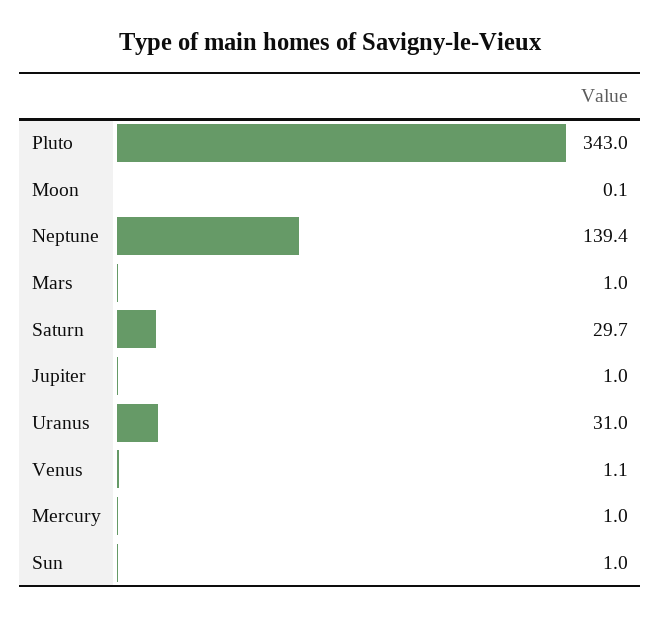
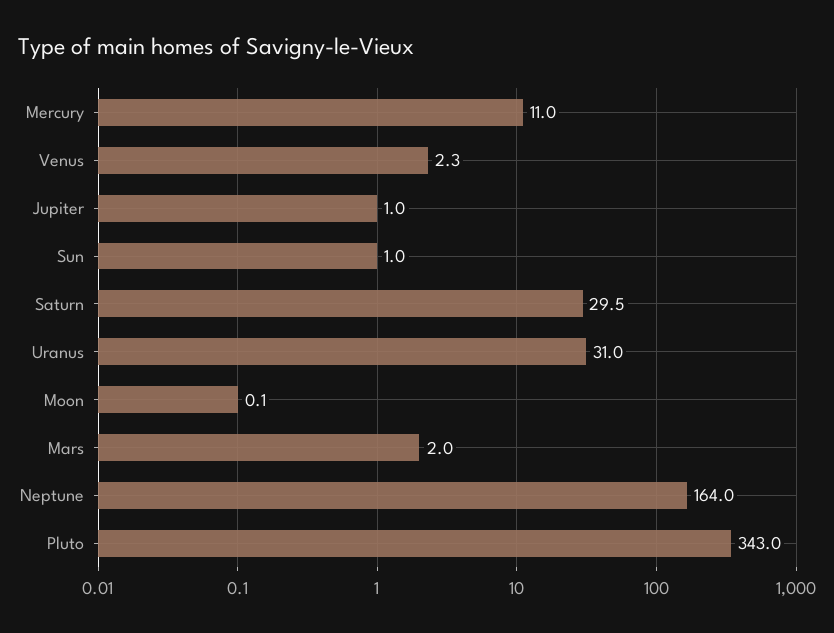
  {
    "Pluto": 343,
    "Moon": 0.1,
-   "Neptune": 139.4,
+   "Neptune": 164,
-   "Mars": 1,
+   "Mars": 2,
-   "Saturn": 29.7,
+   "Saturn": 29.5,
    "Jupiter": 1,
    "Uranus": 31,
-   "Venus": 1.1,
+   "Venus": 2.3,
-   "Mercury": 1,
+   "Mercury": 11,
    "Sun": 1
  }

